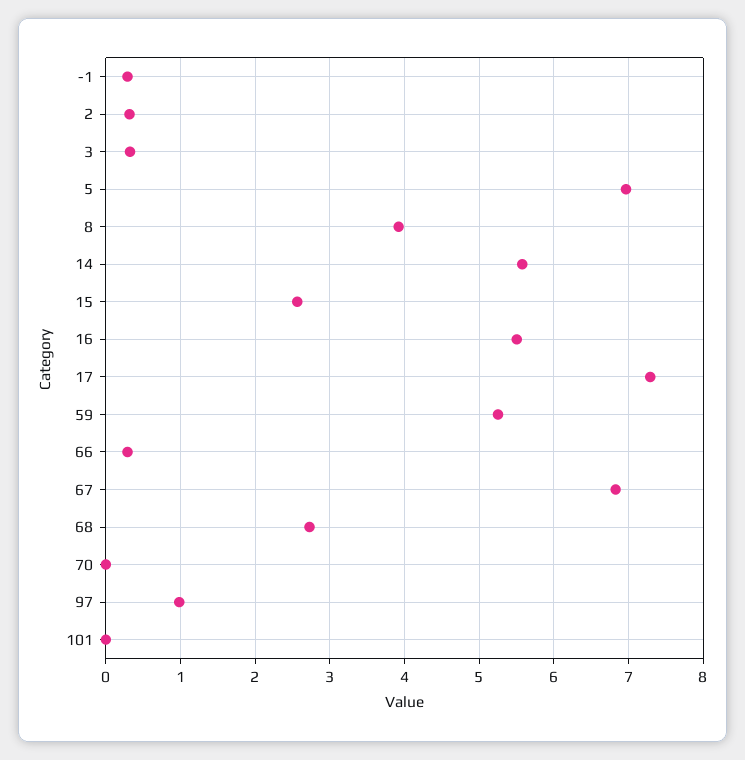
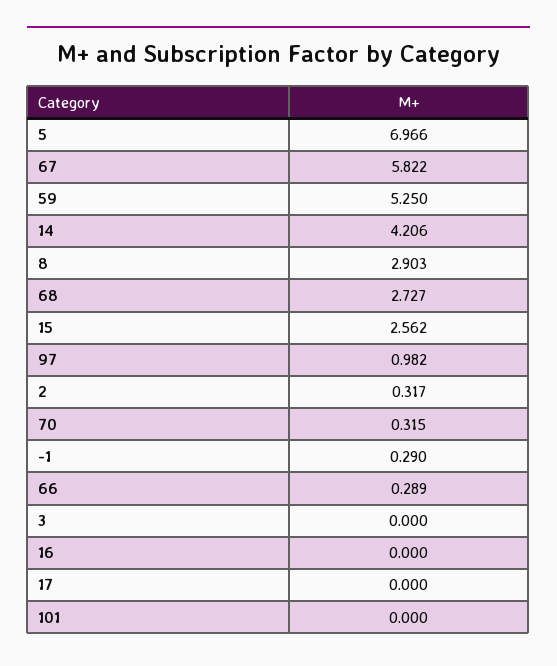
  {
    "-1": 0.29,
    "2": 0.317,
-   "3": 0.3,
+   "3": 0,
    "5": 6.966,
-   "8": 3.9,
+   "8": 2.903,
-   "14": 5.6,
+   "14": 4.206,
    "15": 2.562,
-   "16": 5.5,
+   "16": 0,
-   "17": 7.3,
+   "17": 0,
    "59": 5.25,
    "66": 0.289,
-   "67": 6.8,
+   "67": 5.822,
    "68": 2.727,
-   "70": 0,
+   "70": 0.315,
    "97": 0.982,
    "101": 0
  }

